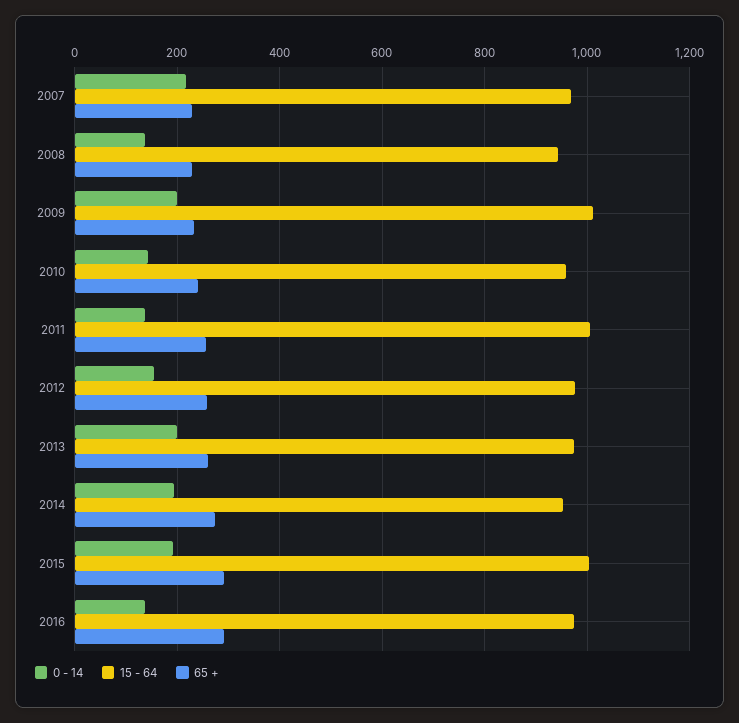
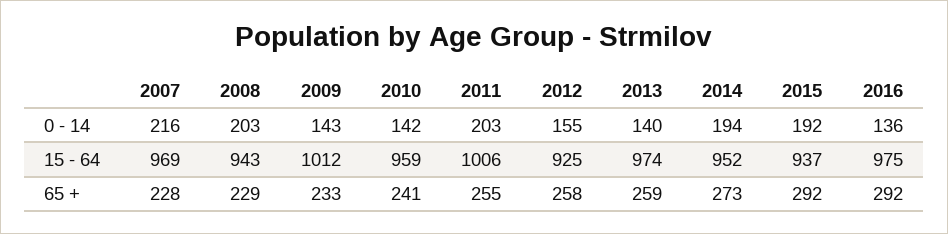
  {
    "0 - 14": {
      "2007": 216,
-     "2008": 140,
+     "2008": 203,
-     "2009": 200,
+     "2009": 143,
      "2010": 142,
-     "2011": 140,
+     "2011": 203,
      "2012": 155,
-     "2013": 200,
+     "2013": 140,
      "2014": 194,
      "2015": 192,
      "2016": 136
    },
    "15 - 64": {
      "2007": 969,
      "2008": 943,
      "2009": 1012,
      "2010": 959,
      "2011": 1006,
-     "2012": 980,
+     "2012": 925,
      "2013": 974,
      "2014": 952,
-     "2015": 1000,
+     "2015": 937,
      "2016": 975
    },
    "65 +": {
      "2007": 228,
      "2008": 229,
      "2009": 233,
      "2010": 241,
      "2011": 255,
      "2012": 258,
      "2013": 259,
      "2014": 273,
      "2015": 292,
      "2016": 292
    }
  }

